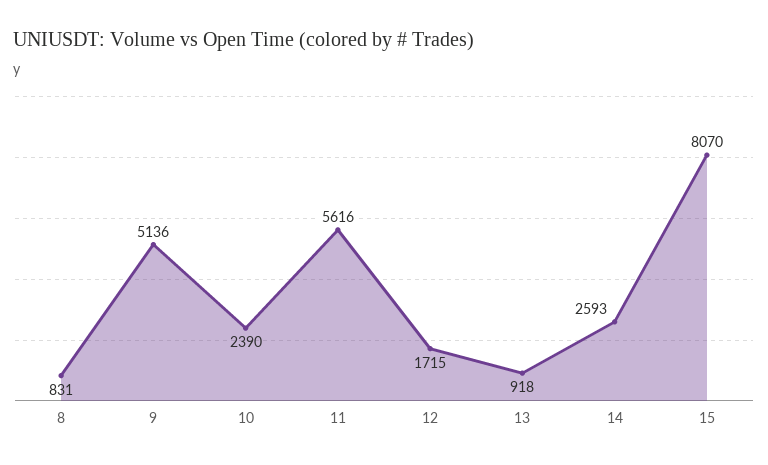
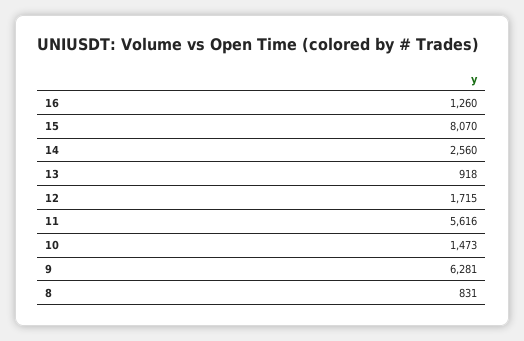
  {
    "8": 831,
-   "9": 5136,
+   "9": 6281,
-   "10": 2390,
+   "10": 1473,
    "11": 5616,
    "12": 1715,
    "13": 918,
-   "14": 2593,
+   "14": 2560,
-   "15": 8070
+   "15": 8070,
+   "16": 1260
  }

